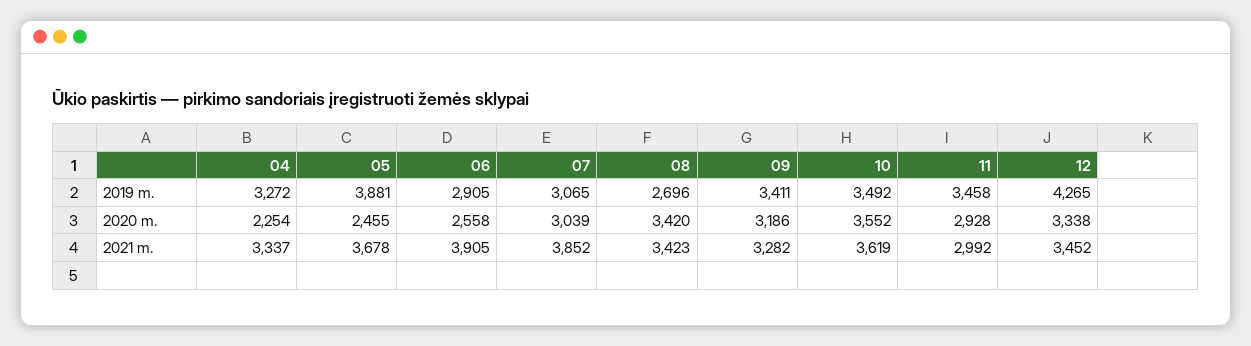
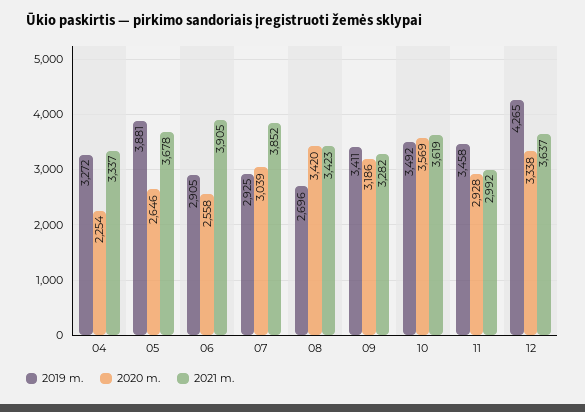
  {
    "2019 m.": {
      "04": 3272,
      "05": 3881,
      "06": 2905,
-     "07": 3065,
+     "07": 2925,
      "08": 2696,
      "09": 3411,
      "10": 3492,
      "11": 3458,
      "12": 4265
    },
    "2020 m.": {
      "04": 2254,
-     "05": 2455,
+     "05": 2646,
      "06": 2558,
      "07": 3039,
      "08": 3420,
      "09": 3186,
-     "10": 3552,
+     "10": 3569,
      "11": 2928,
      "12": 3338
    },
    "2021 m.": {
      "04": 3337,
      "05": 3678,
      "06": 3905,
      "07": 3852,
      "08": 3423,
      "09": 3282,
      "10": 3619,
      "11": 2992,
-     "12": 3452
+     "12": 3637
    }
  }

